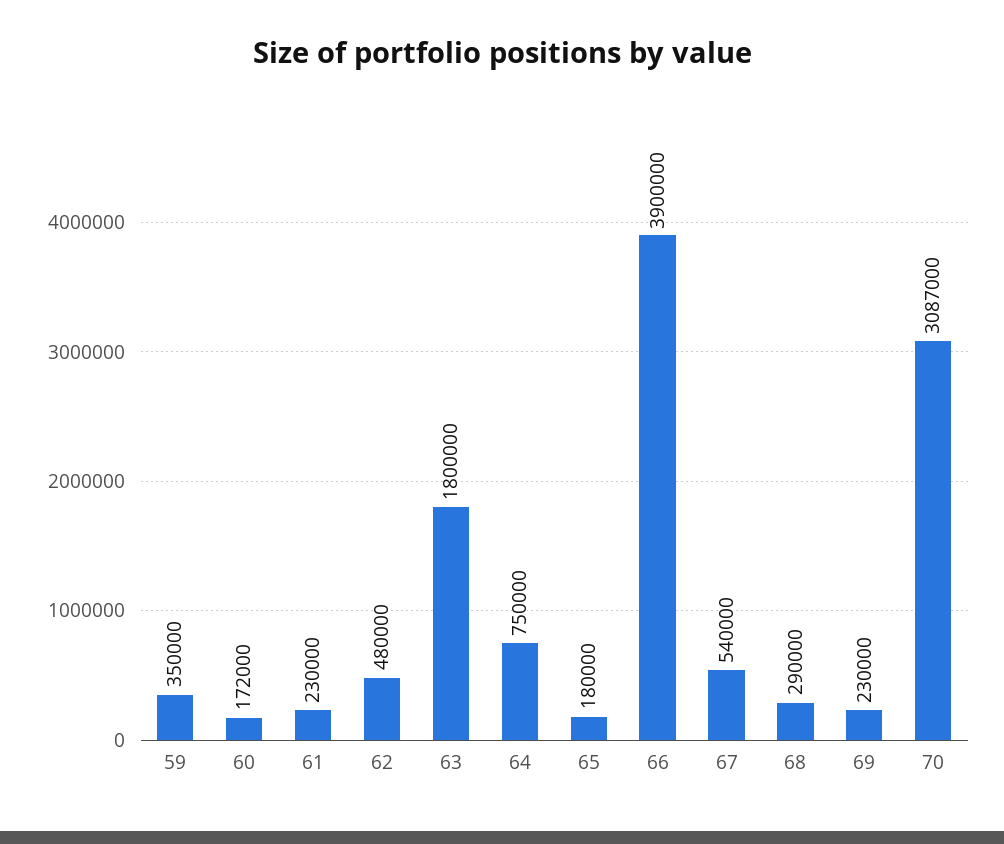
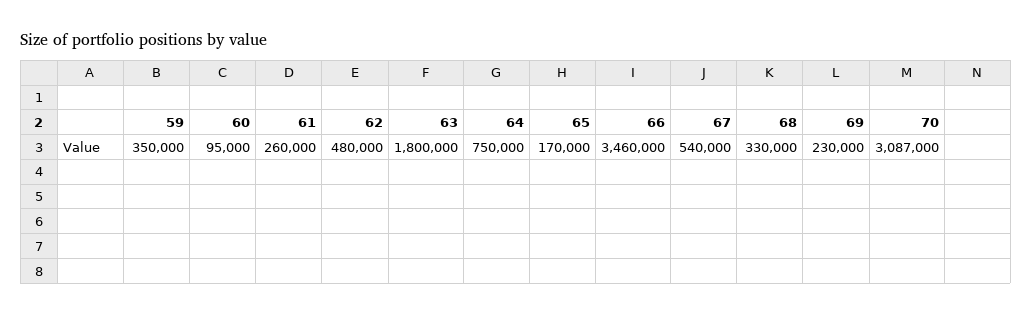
  {
    "59": 350000,
-   "60": 172000,
+   "60": 95000,
-   "61": 230000,
+   "61": 260000,
    "62": 480000,
    "63": 1800000,
    "64": 750000,
-   "65": 180000,
+   "65": 170000,
-   "66": 3900000,
+   "66": 3460000,
    "67": 540000,
-   "68": 290000,
+   "68": 330000,
    "69": 230000,
    "70": 3087000
  }

